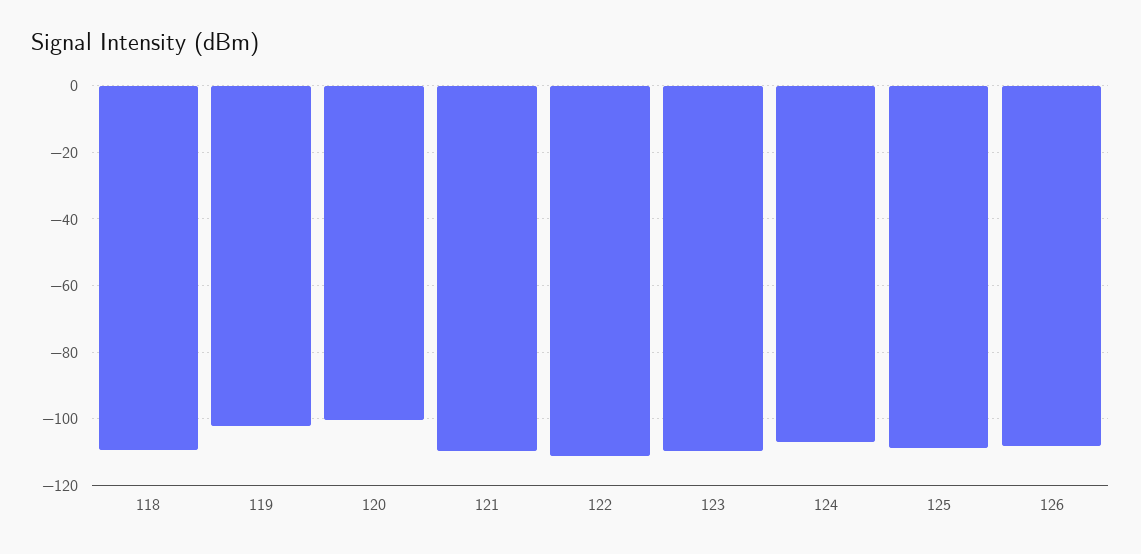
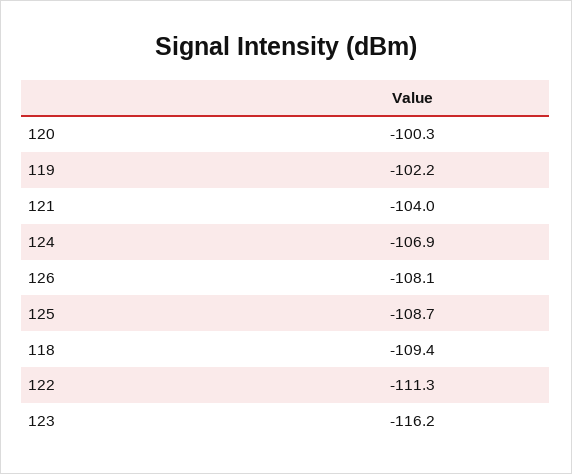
  {
    "118": -109.4,
    "119": -102.2,
    "120": -100.3,
-   "121": -110,
+   "121": -104,
    "122": -111.3,
-   "123": -110,
+   "123": -116.2,
    "124": -106.9,
    "125": -108.7,
    "126": -108.1
  }

